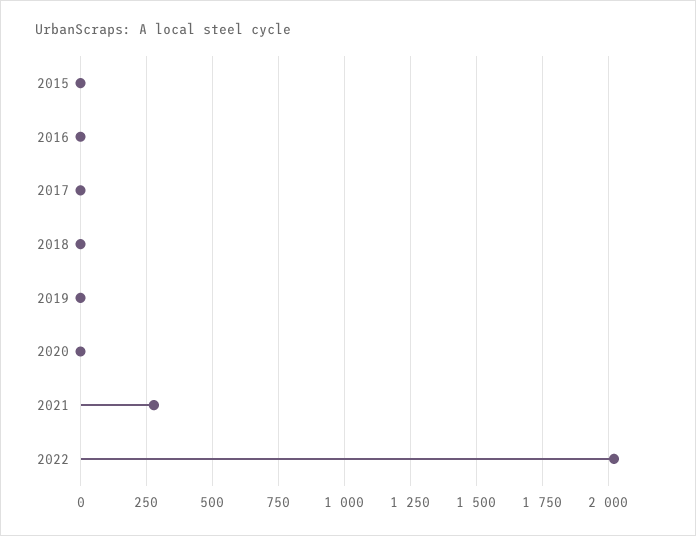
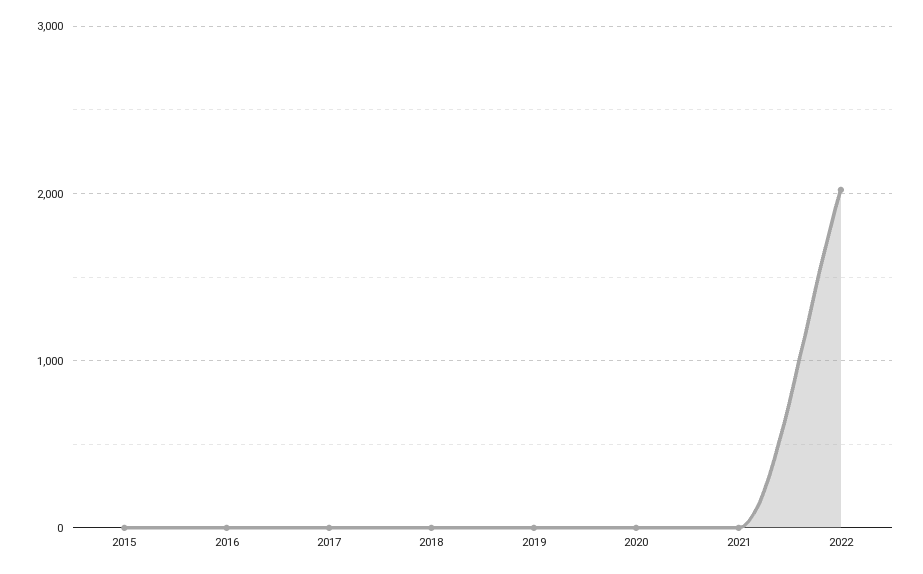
  {
    "2015": 0,
    "2016": 0,
    "2017": 0,
    "2018": 0,
    "2019": 0,
    "2020": 0,
-   "2021": 275,
+   "2021": 0,
    "2022": 2025
  }

